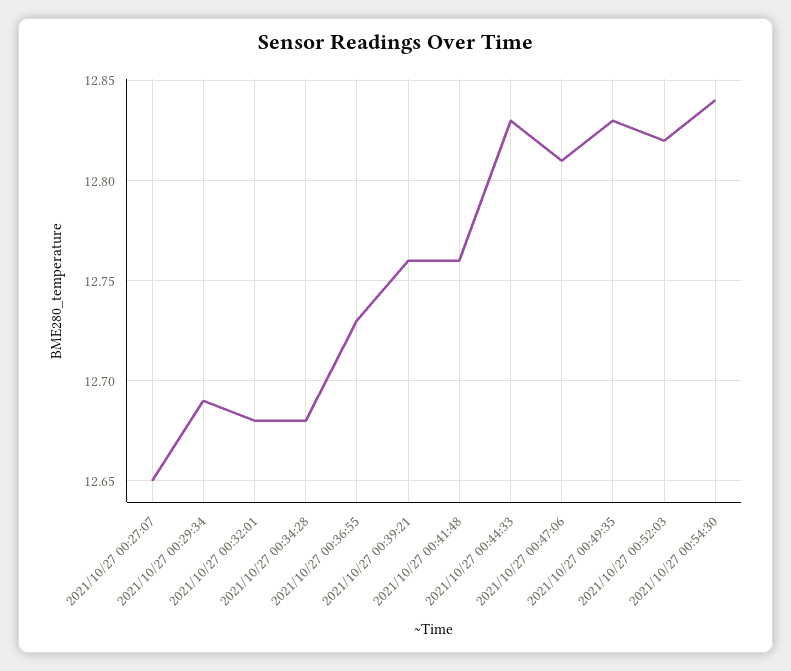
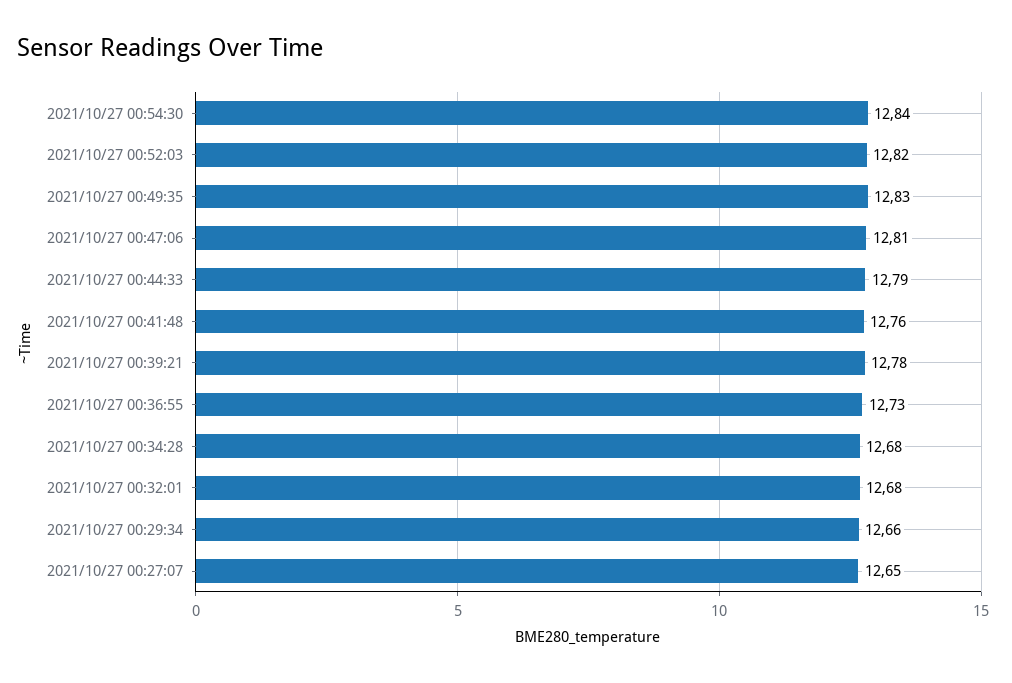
  {
    "2021/10/27 00:27:07": 12.65,
-   "2021/10/27 00:29:34": 12.69,
+   "2021/10/27 00:29:34": 12.66,
    "2021/10/27 00:32:01": 12.68,
    "2021/10/27 00:34:28": 12.68,
    "2021/10/27 00:36:55": 12.73,
-   "2021/10/27 00:39:21": 12.76,
+   "2021/10/27 00:39:21": 12.78,
    "2021/10/27 00:41:48": 12.76,
-   "2021/10/27 00:44:33": 12.83,
+   "2021/10/27 00:44:33": 12.79,
    "2021/10/27 00:47:06": 12.81,
    "2021/10/27 00:49:35": 12.83,
    "2021/10/27 00:52:03": 12.82,
    "2021/10/27 00:54:30": 12.84
  }

